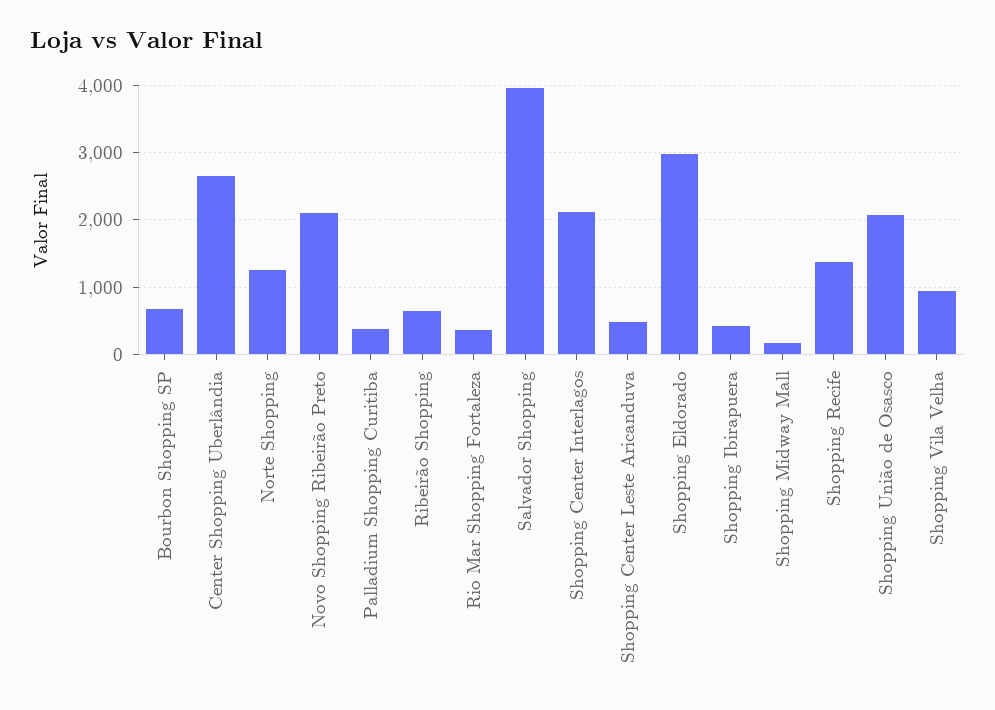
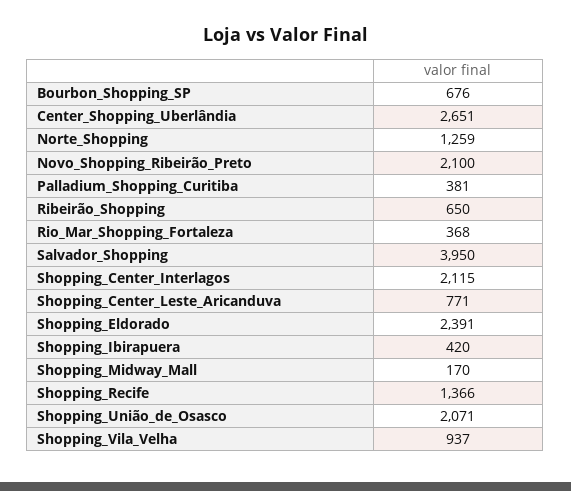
  {
    "Bourbon Shopping SP": 676,
    "Center Shopping Uberlândia": 2651,
    "Norte Shopping": 1259,
    "Novo Shopping Ribeirão Preto": 2100,
    "Palladium Shopping Curitiba": 381,
    "Ribeirão Shopping": 650,
    "Rio Mar Shopping Fortaleza": 368,
    "Salvador Shopping": 3950,
    "Shopping Center Interlagos": 2115,
-   "Shopping Center Leste Aricanduva": 500,
+   "Shopping Center Leste Aricanduva": 771,
-   "Shopping Eldorado": 3000,
+   "Shopping Eldorado": 2391,
    "Shopping Ibirapuera": 420,
    "Shopping Midway Mall": 170,
    "Shopping Recife": 1366,
    "Shopping União de Osasco": 2071,
    "Shopping Vila Velha": 937
  }

